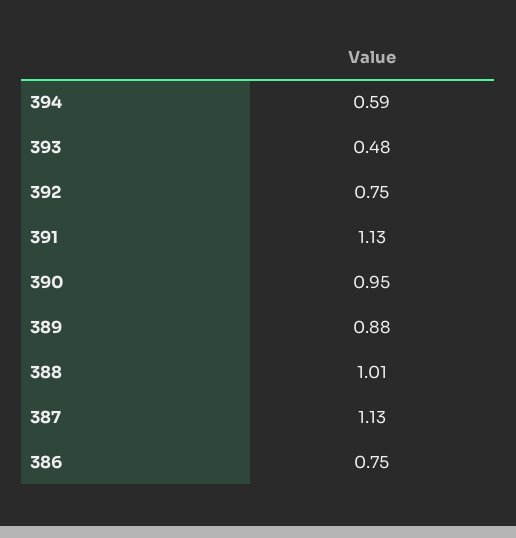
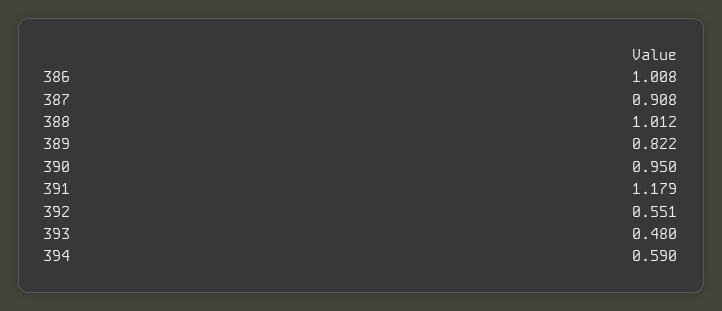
  {
    "394": 0.59,
    "393": 0.48,
-   "392": 0.75,
+   "392": 0.551,
-   "391": 1.13,
+   "391": 1.179,
    "390": 0.95,
-   "389": 0.88,
+   "389": 0.822,
    "388": 1.012,
-   "387": 1.13,
+   "387": 0.908,
-   "386": 0.75
+   "386": 1.008
  }

